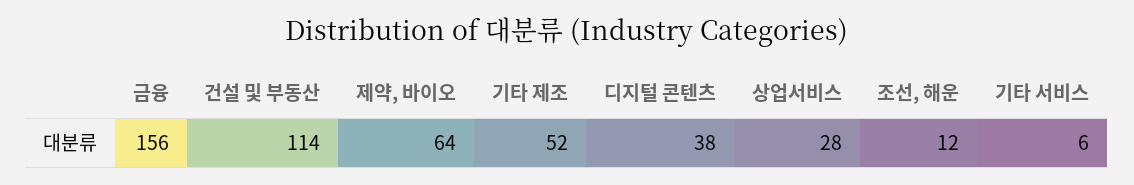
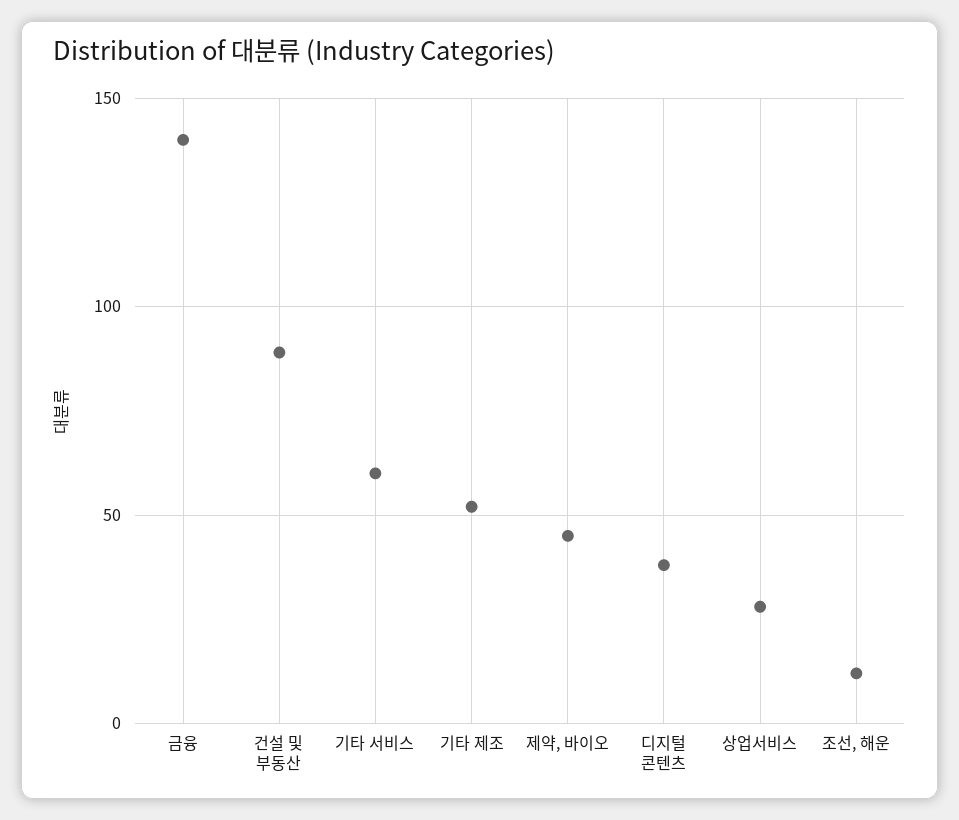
  {
-   "금융": 156,
+   "금융": 140,
-   "건설 및 부동산": 114,
+   "건설 및 부동산": 90,
-   "제약, 바이오": 64,
+   "제약, 바이오": 45,
    "기타 제조": 52,
    "디지털 콘텐츠": 38,
    "상업서비스": 28,
    "조선, 해운": 12,
-   "기타 서비스": 6
+   "기타 서비스": 60
  }

